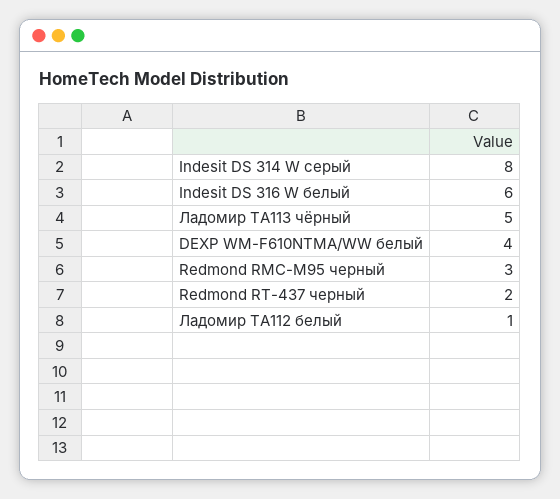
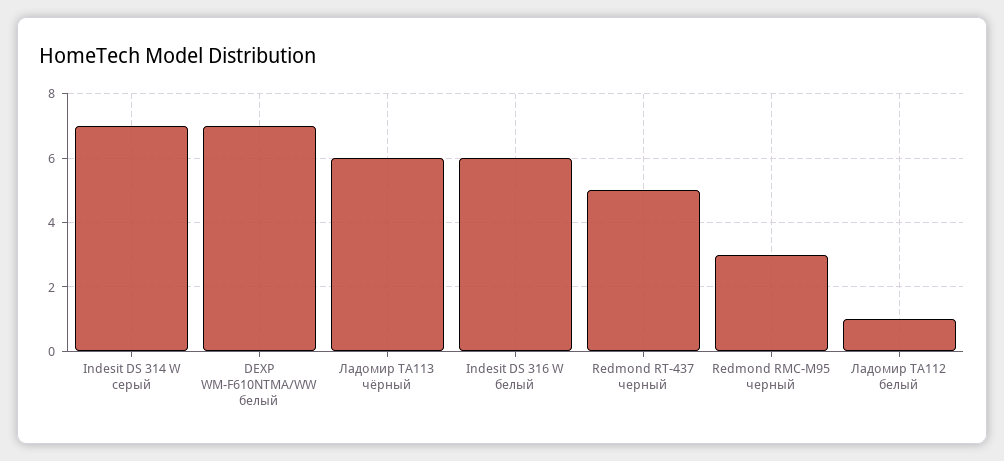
  {
-   "Indesit DS 314 W серый": 8,
+   "Indesit DS 314 W серый": 7,
    "Indesit DS 316 W белый": 6,
-   "Ладомир ТА113 чёрный": 5,
+   "Ладомир ТА113 чёрный": 6,
-   "DEXP WM-F610NTMA/WW белый": 4,
+   "DEXP WM-F610NTMA/WW белый": 7,
    "Redmond RMC-M95 черный": 3,
-   "Redmond RT-437 черный": 2,
+   "Redmond RT-437 черный": 5,
    "Ладомир ТА112 белый": 1
  }

